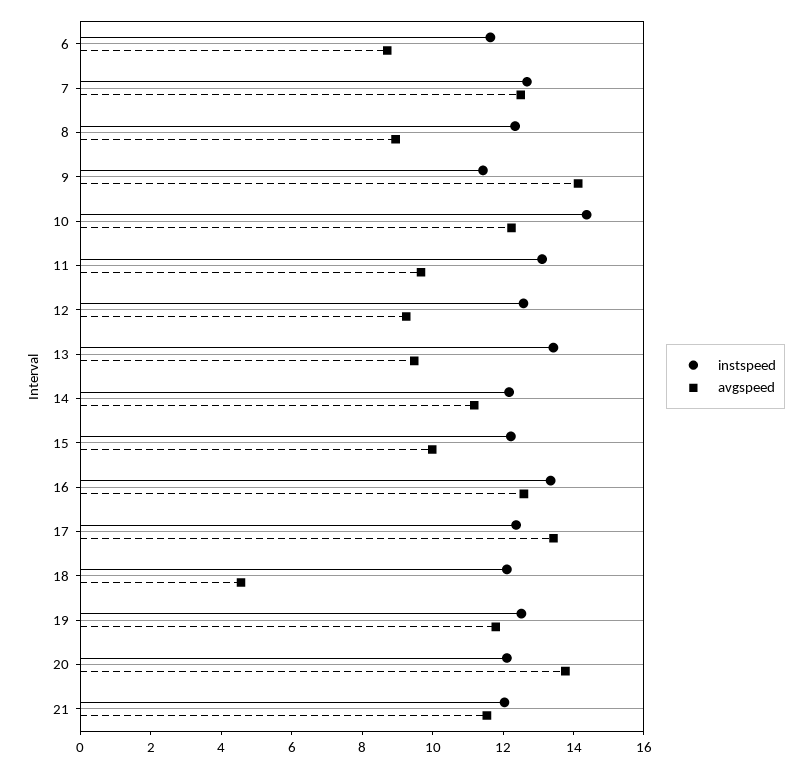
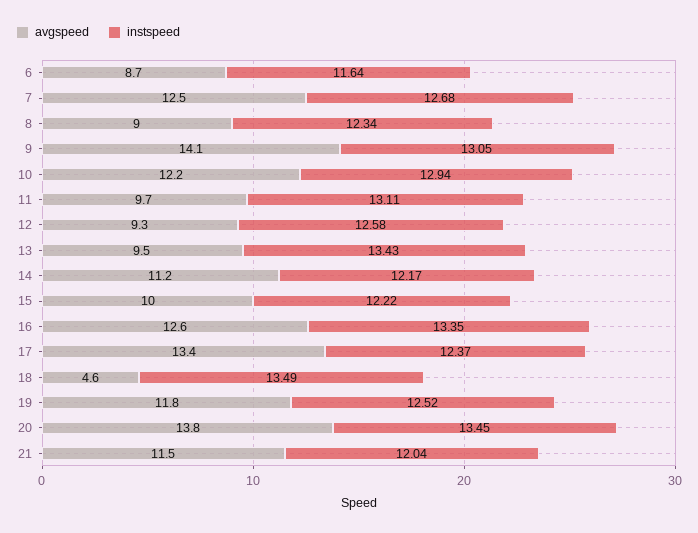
  {
    "instspeed": {
      "6": 11.64,
      "7": 12.68,
      "8": 12.34,
-     "9": 11.5,
+     "9": 13.05,
-     "10": 14.5,
+     "10": 12.94,
      "11": 13.11,
      "12": 12.58,
      "13": 13.43,
      "14": 12.17,
      "15": 12.22,
      "16": 13.35,
      "17": 12.37,
-     "18": 12,
+     "18": 13.49,
      "19": 12.52,
-     "20": 12,
+     "20": 13.45,
      "21": 12.04
    },
    "avgspeed": {
      "6": 8.7,
      "7": 12.5,
      "8": 9,
      "9": 14.1,
      "10": 12.2,
      "11": 9.7,
      "12": 9.3,
      "13": 9.5,
      "14": 11.2,
      "15": 10,
      "16": 12.6,
      "17": 13.4,
      "18": 4.6,
      "19": 11.8,
      "20": 13.8,
      "21": 11.5
    }
  }

